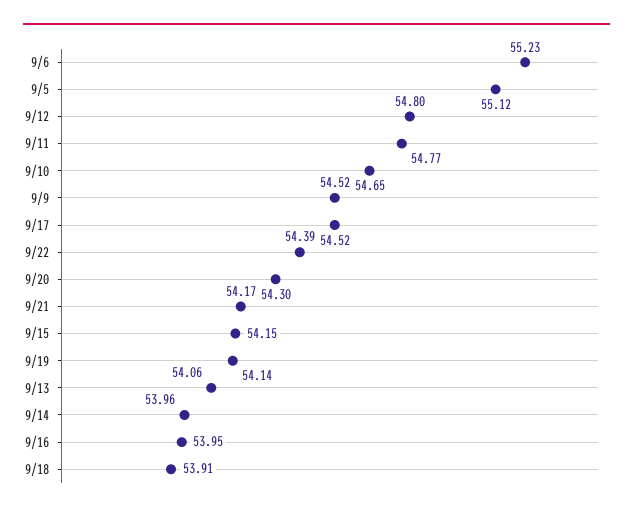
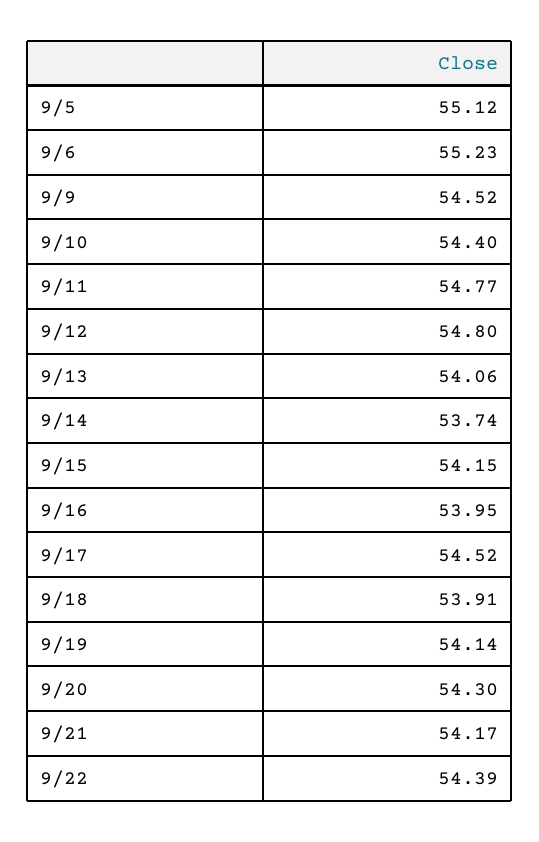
  {
    "9/6": 55.23,
    "9/5": 55.12,
    "9/12": 54.8,
    "9/11": 54.77,
-   "9/10": 54.65,
+   "9/10": 54.4,
    "9/9": 54.52,
    "9/17": 54.52,
    "9/22": 54.39,
    "9/20": 54.3,
    "9/21": 54.17,
    "9/15": 54.15,
    "9/19": 54.14,
    "9/13": 54.06,
-   "9/14": 53.96,
+   "9/14": 53.74,
    "9/16": 53.95,
    "9/18": 53.91
  }

